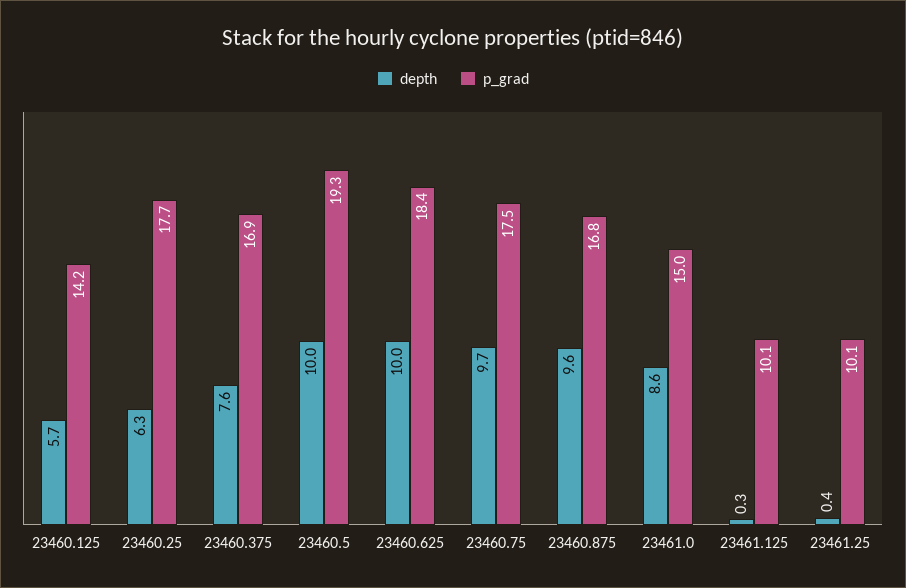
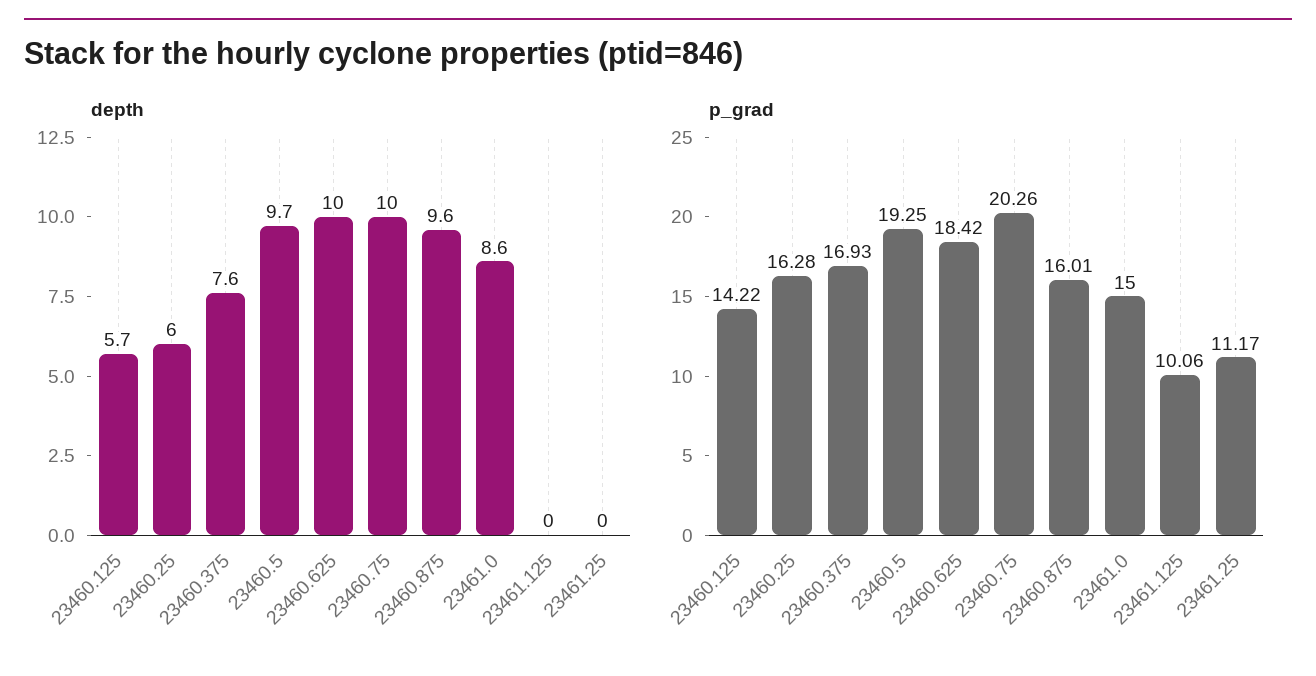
  {
    "depth": {
      "23460.125": 5.7,
-     "23460.25": 6.3,
+     "23460.25": 6,
      "23460.375": 7.6,
-     "23460.5": 10,
+     "23460.5": 9.7,
      "23460.625": 10,
-     "23460.75": 9.7,
+     "23460.75": 10,
      "23460.875": 9.6,
      "23461.0": 8.6,
-     "23461.125": 0.3,
+     "23461.125": 0,
-     "23461.25": 0.4
+     "23461.25": 0
    },
    "p_grad": {
      "23460.125": 14.22,
-     "23460.25": 17.7,
+     "23460.25": 16.28,
      "23460.375": 16.93,
      "23460.5": 19.25,
      "23460.625": 18.42,
-     "23460.75": 17.5,
+     "23460.75": 20.26,
-     "23460.875": 16.8,
+     "23460.875": 16.01,
      "23461.0": 15,
      "23461.125": 10.06,
-     "23461.25": 10.1
+     "23461.25": 11.17
    }
  }

